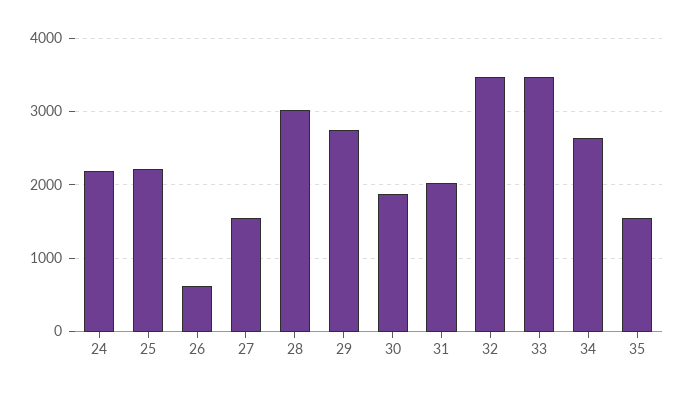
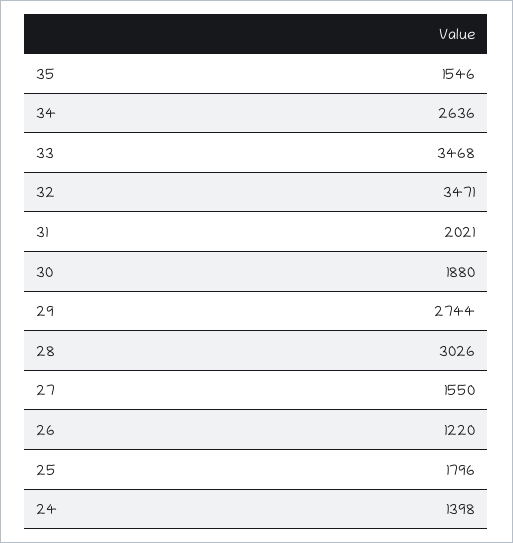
  {
-   "24": 2200,
+   "24": 1398,
-   "25": 2200,
+   "25": 1796,
-   "26": 600,
+   "26": 1220,
    "27": 1550,
    "28": 3026,
    "29": 2744,
    "30": 1880,
    "31": 2021,
    "32": 3471,
    "33": 3468,
    "34": 2636,
    "35": 1546
  }

